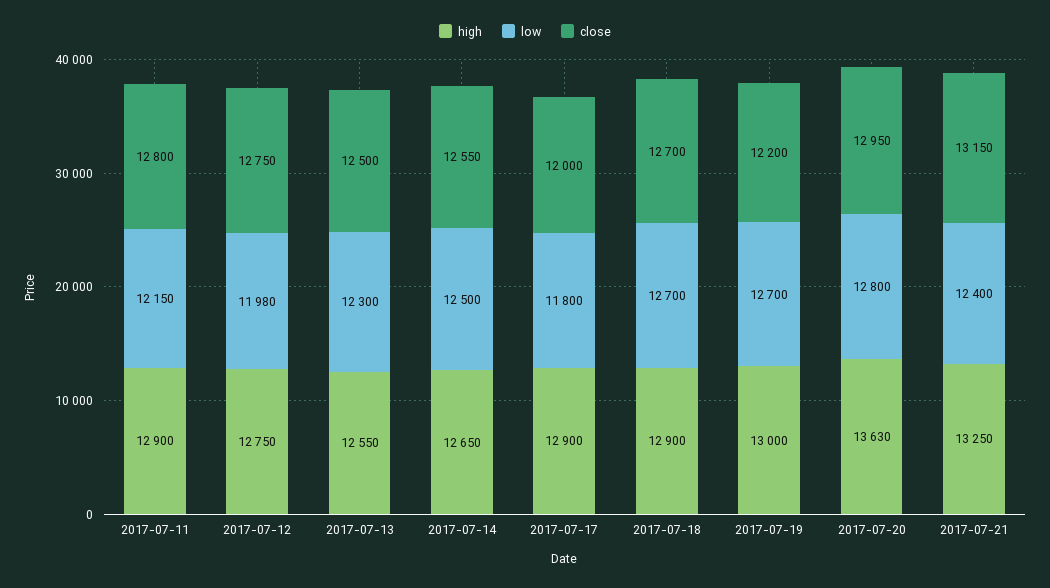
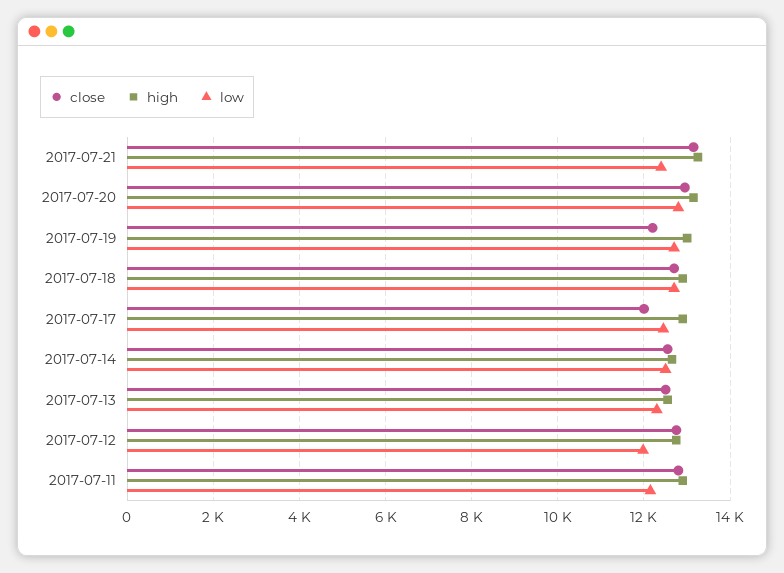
  {
    "high": {
      "2017-07-11": 12900,
      "2017-07-12": 12750,
      "2017-07-13": 12550,
      "2017-07-14": 12650,
      "2017-07-17": 12900,
      "2017-07-18": 12900,
      "2017-07-19": 13000,
-     "2017-07-20": 13630,
+     "2017-07-20": 13200,
      "2017-07-21": 13250
    },
    "low": {
      "2017-07-11": 12150,
      "2017-07-12": 11980,
      "2017-07-13": 12300,
      "2017-07-14": 12500,
-     "2017-07-17": 11800,
+     "2017-07-17": 12400,
      "2017-07-18": 12700,
      "2017-07-19": 12700,
      "2017-07-20": 12800,
      "2017-07-21": 12400
    },
    "close": {
      "2017-07-11": 12800,
      "2017-07-12": 12750,
      "2017-07-13": 12500,
      "2017-07-14": 12550,
      "2017-07-17": 12000,
      "2017-07-18": 12700,
      "2017-07-19": 12200,
      "2017-07-20": 12950,
      "2017-07-21": 13150
    }
  }

